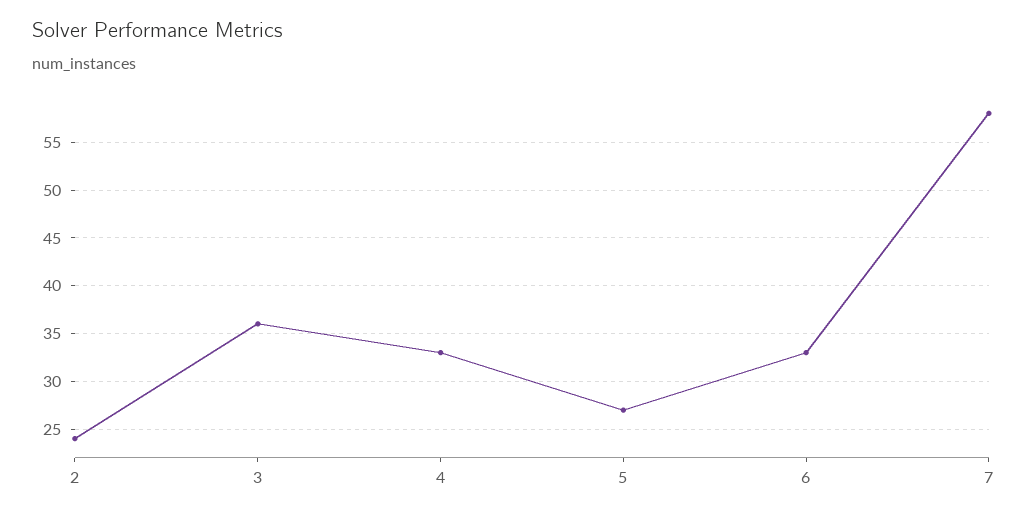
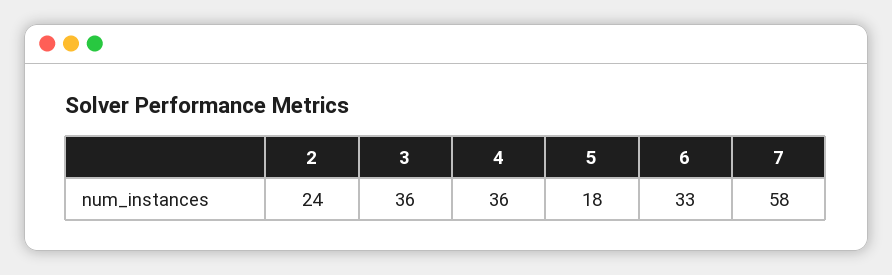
  {
    "2": 24,
    "3": 36,
-   "4": 33,
+   "4": 36,
-   "5": 27,
+   "5": 18,
    "6": 33,
    "7": 58
  }

